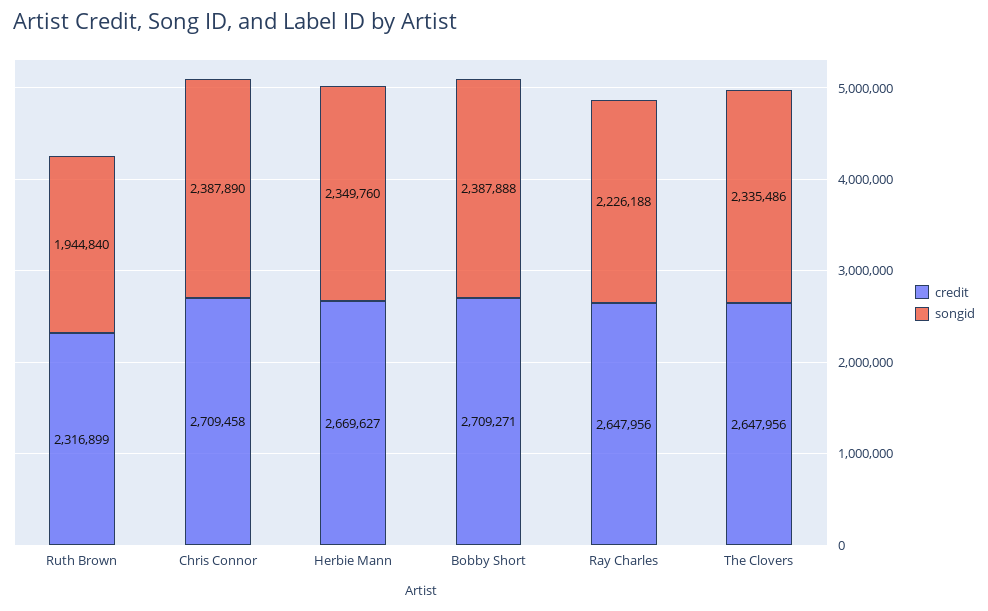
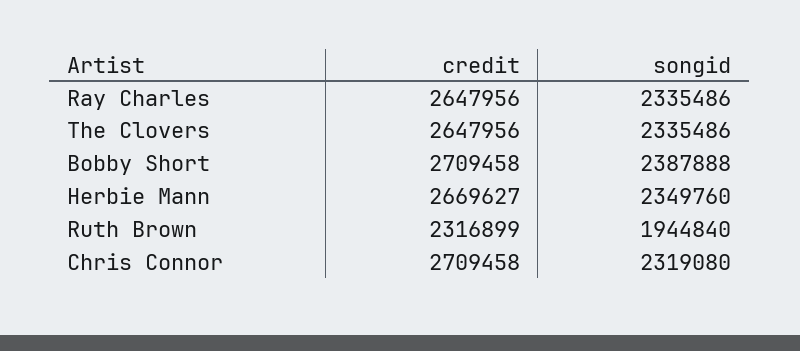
  {
    "credit": {
      "Ruth Brown": 2316899,
      "Chris Connor": 2709458,
      "Herbie Mann": 2669627,
-     "Bobby Short": 2709271,
+     "Bobby Short": 2709458,
      "Ray Charles": 2647956,
      "The Clovers": 2647956
    },
    "songid": {
      "Ruth Brown": 1944840,
-     "Chris Connor": 2387890,
+     "Chris Connor": 2319080,
      "Herbie Mann": 2349760,
      "Bobby Short": 2387888,
-     "Ray Charles": 2226188,
+     "Ray Charles": 2335486,
      "The Clovers": 2335486
    }
  }

